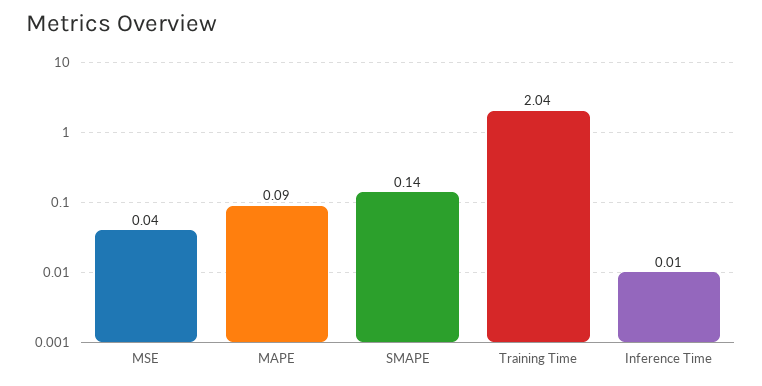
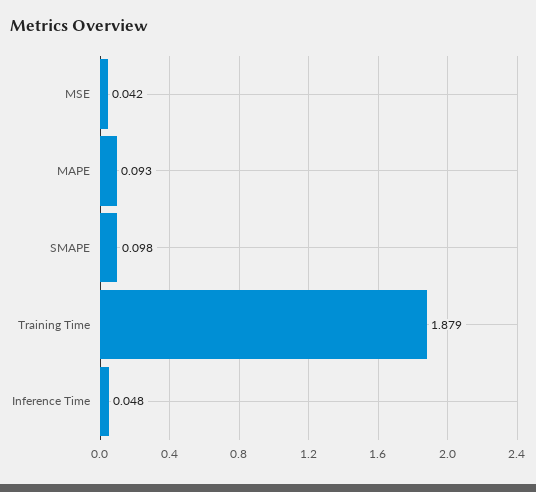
  {
    "MSE": 0.042,
    "MAPE": 0.093,
-   "SMAPE": 0.14,
+   "SMAPE": 0.098,
-   "Training Time": 2.04,
+   "Training Time": 1.879,
-   "Inference Time": 0.01
+   "Inference Time": 0.048
  }

